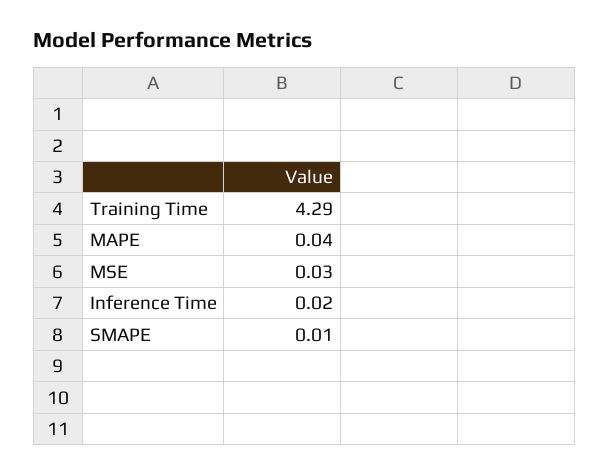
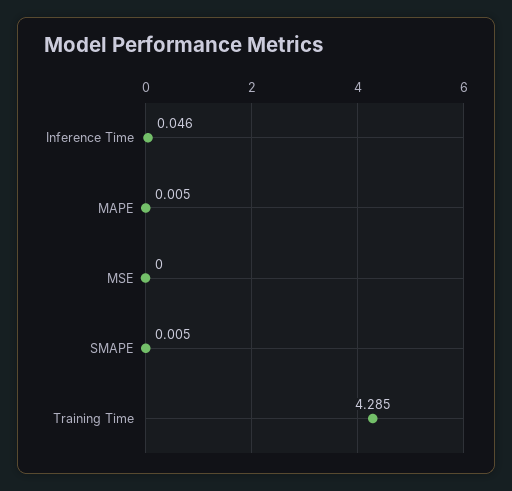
  {
    "Training Time": 4.285,
-   "MAPE": 0.04,
+   "MAPE": 0.005,
-   "MSE": 0.03,
+   "MSE": 0,
-   "Inference Time": 0.02,
+   "Inference Time": 0.046,
    "SMAPE": 0.005
  }

